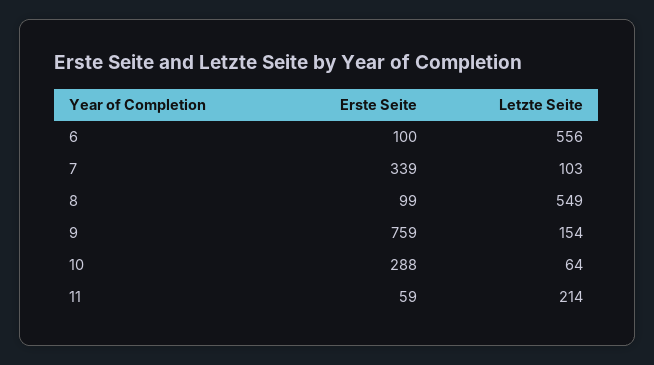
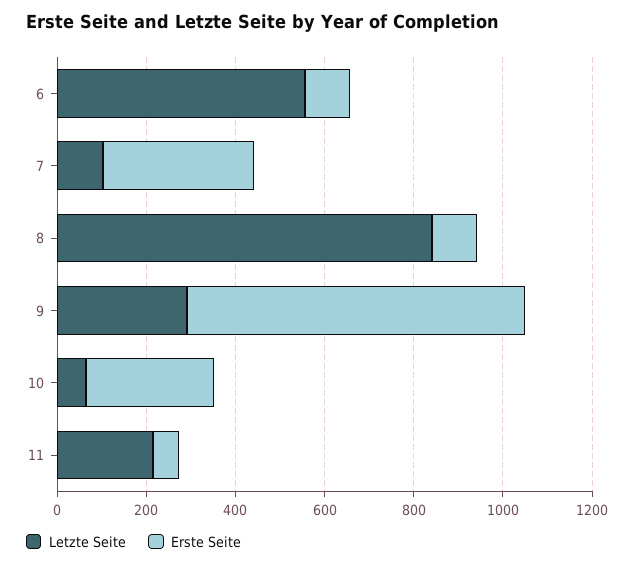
  {
    "Erste Seite": {
      "6": 100,
      "7": 339,
      "8": 99,
      "9": 759,
      "10": 288,
      "11": 59
    },
    "Letzte Seite": {
      "6": 556,
      "7": 103,
-     "8": 549,
+     "8": 850,
-     "9": 154,
+     "9": 300,
      "10": 64,
      "11": 214
    }
  }

